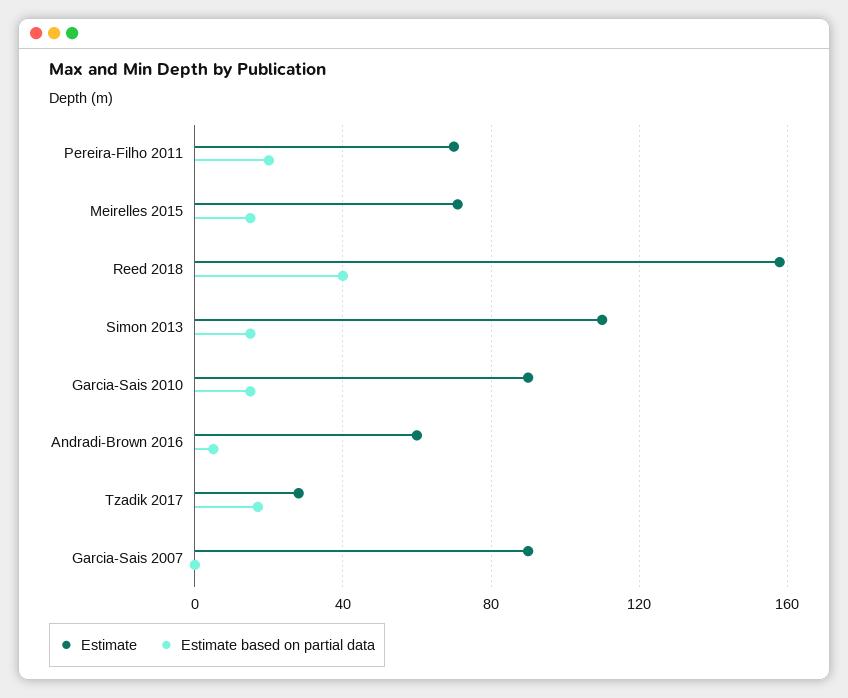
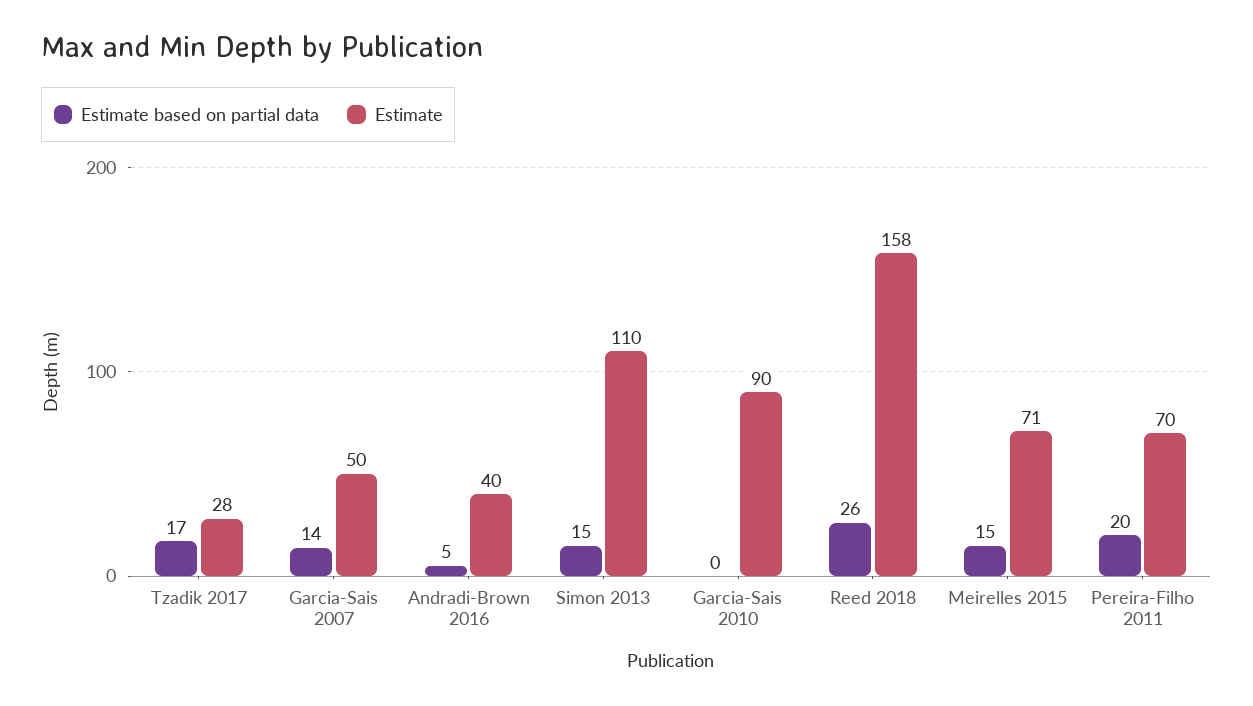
  {
    "Estimate": {
      "Pereira-Filho 2011": 70,
      "Meirelles 2015": 71,
      "Reed 2018": 158,
      "Simon 2013": 110,
      "Garcia-Sais 2010": 90,
-     "Andradi-Brown 2016": 60,
+     "Andradi-Brown 2016": 40,
      "Tzadik 2017": 28,
-     "Garcia-Sais 2007": 90
+     "Garcia-Sais 2007": 50
    },
    "Estimate based on partial data": {
      "Pereira-Filho 2011": 20,
      "Meirelles 2015": 15,
-     "Reed 2018": 40,
+     "Reed 2018": 26,
      "Simon 2013": 15,
-     "Garcia-Sais 2010": 15,
+     "Garcia-Sais 2010": 0,
      "Andradi-Brown 2016": 5,
      "Tzadik 2017": 17,
-     "Garcia-Sais 2007": 0
+     "Garcia-Sais 2007": 14
    }
  }

